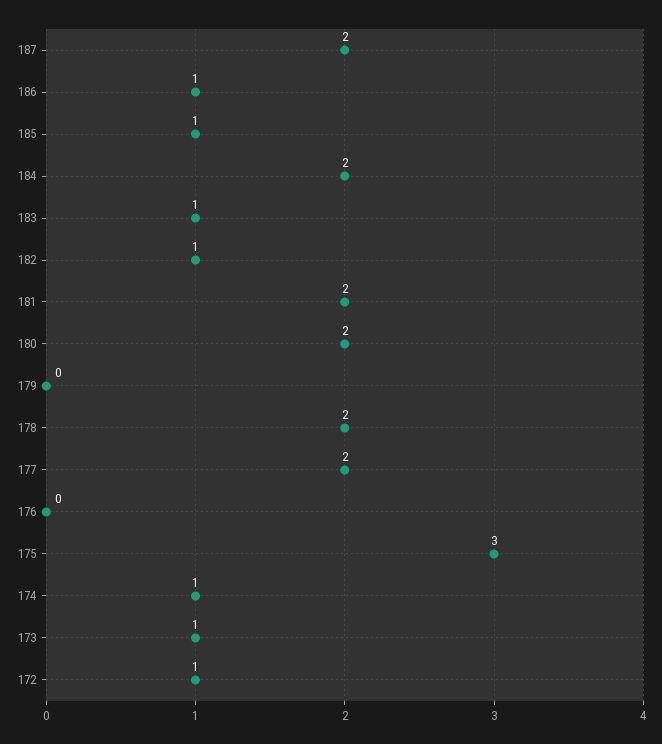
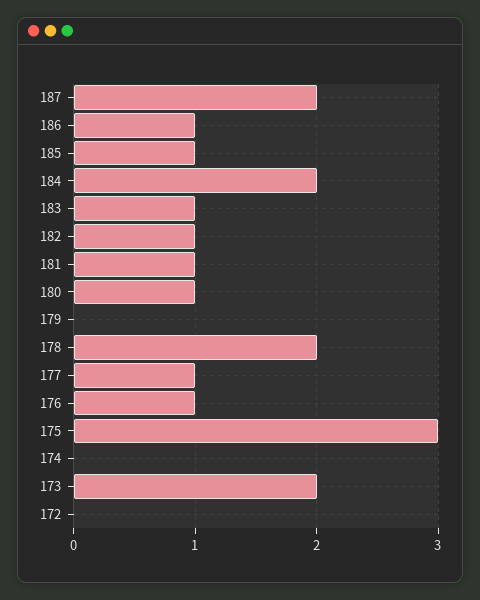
  {
    "187": 2,
    "186": 1,
    "185": 1,
    "184": 2,
    "183": 1,
    "182": 1,
-   "181": 2,
+   "181": 1,
-   "180": 2,
+   "180": 1,
    "179": 0,
    "178": 2,
-   "177": 2,
+   "177": 1,
-   "176": 0,
+   "176": 1,
    "175": 3,
-   "174": 1,
+   "174": 0,
-   "173": 1,
+   "173": 2,
-   "172": 1
+   "172": 0
  }

